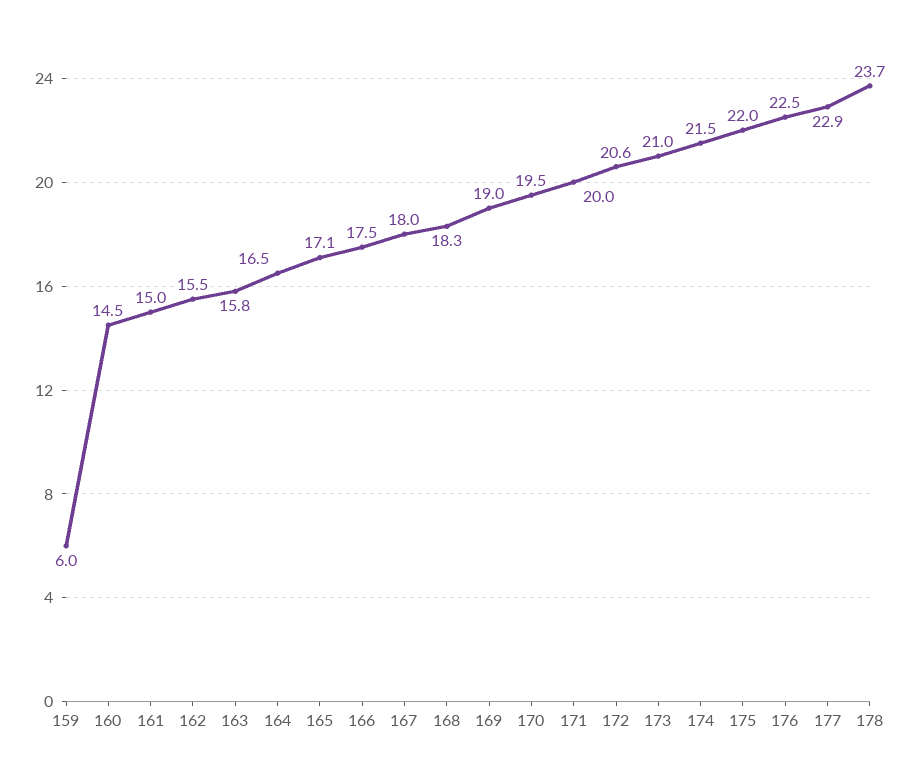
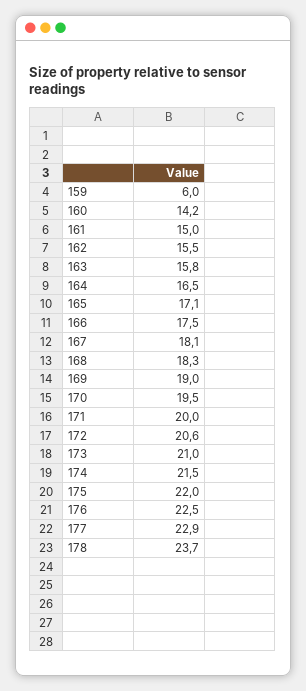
  {
    "159": 6,
-   "160": 14.5,
+   "160": 14.2,
    "161": 15,
    "162": 15.5,
    "163": 15.8,
    "164": 16.5,
    "165": 17.1,
    "166": 17.5,
-   "167": 18,
+   "167": 18.1,
    "168": 18.3,
    "169": 19,
    "170": 19.5,
    "171": 20,
    "172": 20.6,
    "173": 21,
    "174": 21.5,
    "175": 22,
    "176": 22.5,
    "177": 22.9,
    "178": 23.7
  }

